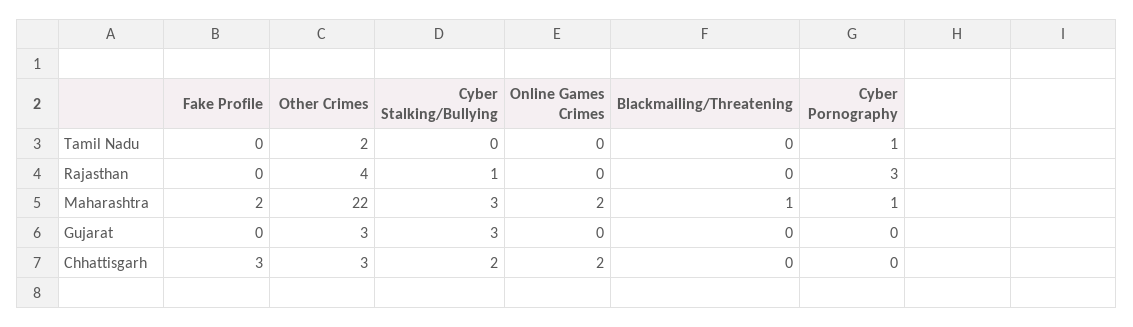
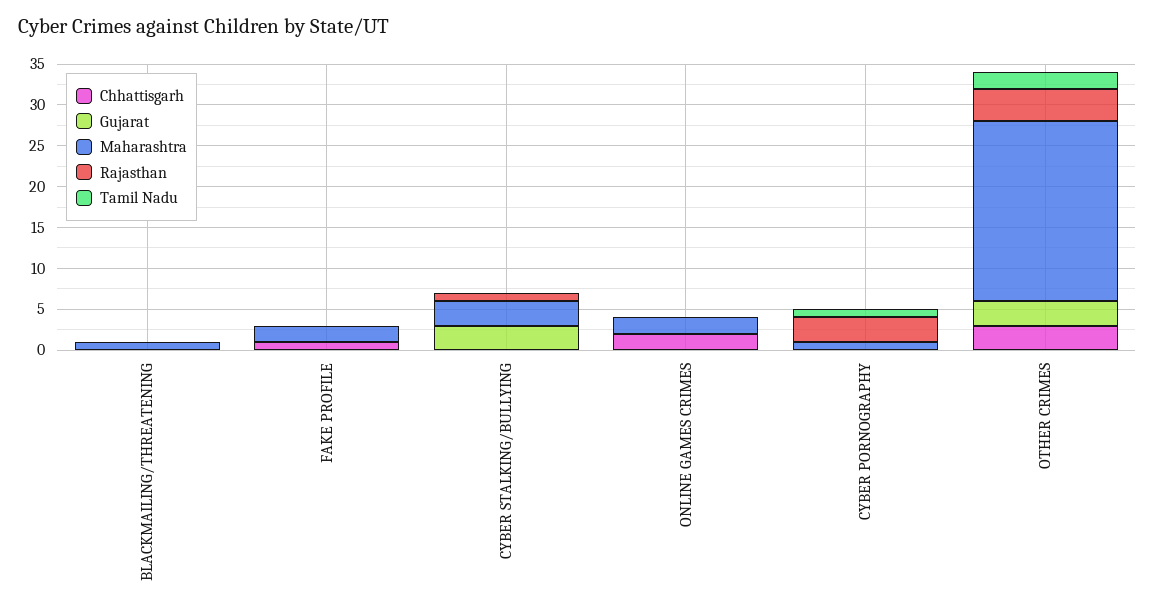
  {
    "Tamil Nadu": {
      "Fake Profile": 0,
      "Other Crimes": 2,
      "Cyber Stalking/Bullying": 0,
      "Online Games Crimes": 0,
      "Blackmailing/Threatening": 0,
      "Cyber Pornography": 1
    },
    "Rajasthan": {
      "Fake Profile": 0,
      "Other Crimes": 4,
      "Cyber Stalking/Bullying": 1,
      "Online Games Crimes": 0,
      "Blackmailing/Threatening": 0,
      "Cyber Pornography": 3
    },
    "Maharashtra": {
      "Fake Profile": 2,
      "Other Crimes": 22,
      "Cyber Stalking/Bullying": 3,
      "Online Games Crimes": 2,
      "Blackmailing/Threatening": 1,
      "Cyber Pornography": 1
    },
    "Gujarat": {
      "Fake Profile": 0,
      "Other Crimes": 3,
      "Cyber Stalking/Bullying": 3,
      "Online Games Crimes": 0,
      "Blackmailing/Threatening": 0,
      "Cyber Pornography": 0
    },
    "Chhattisgarh": {
-     "Fake Profile": 3,
+     "Fake Profile": 1,
      "Other Crimes": 3,
-     "Cyber Stalking/Bullying": 2,
+     "Cyber Stalking/Bullying": 0,
      "Online Games Crimes": 2,
      "Blackmailing/Threatening": 0,
      "Cyber Pornography": 0
    }
  }

